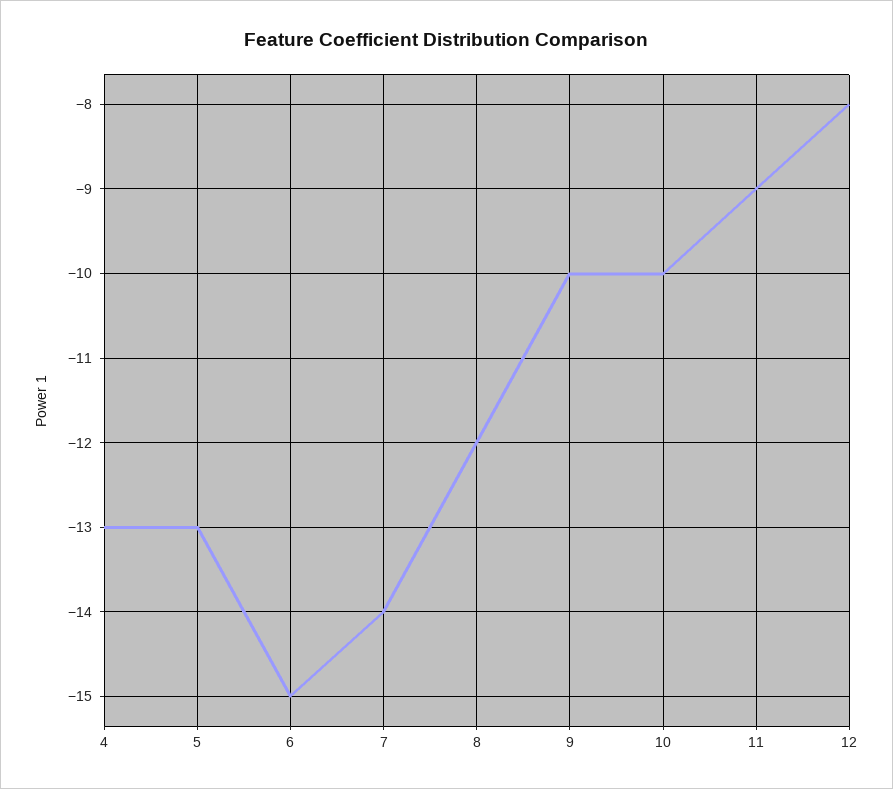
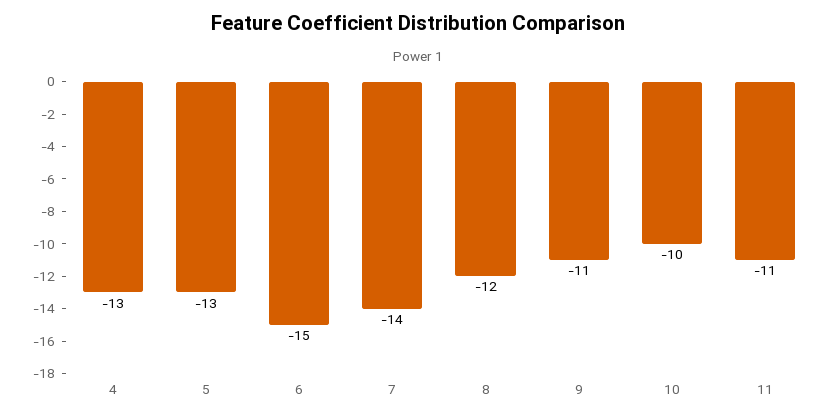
  {
    "4": -13,
    "5": -13,
    "6": -15,
    "7": -14,
    "8": -12,
-   "9": -10,
+   "9": -11,
    "10": -10,
-   "11": -9,
+   "11": -11
-   "12": -8
  }

